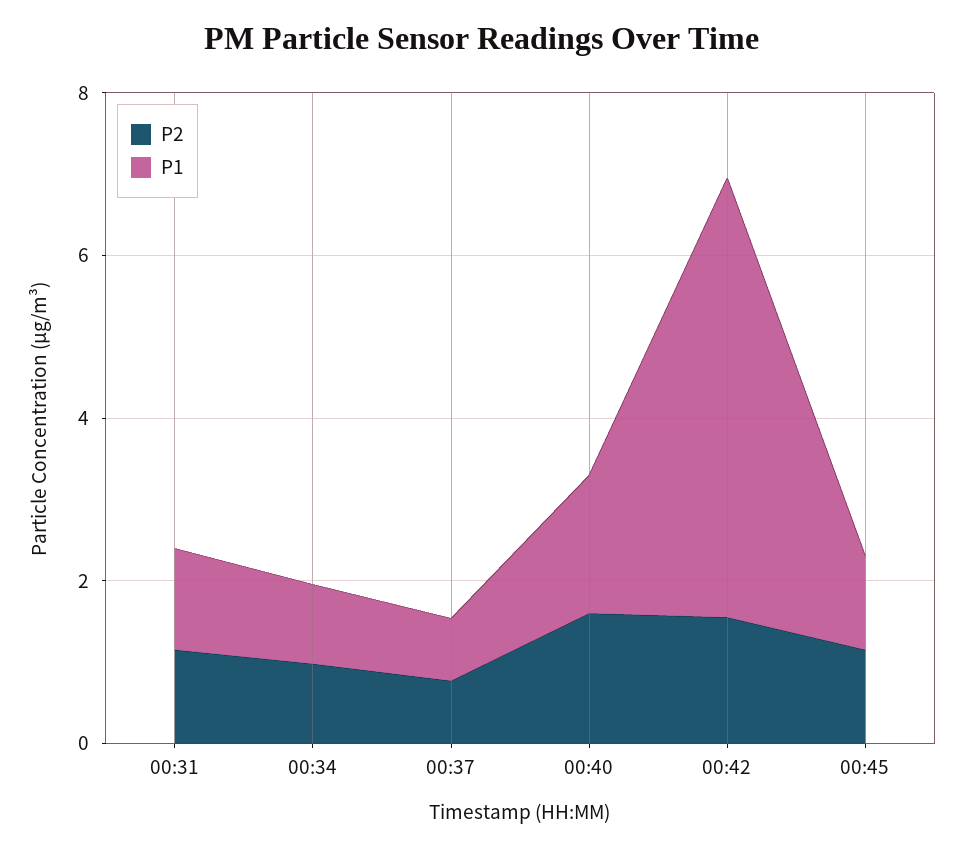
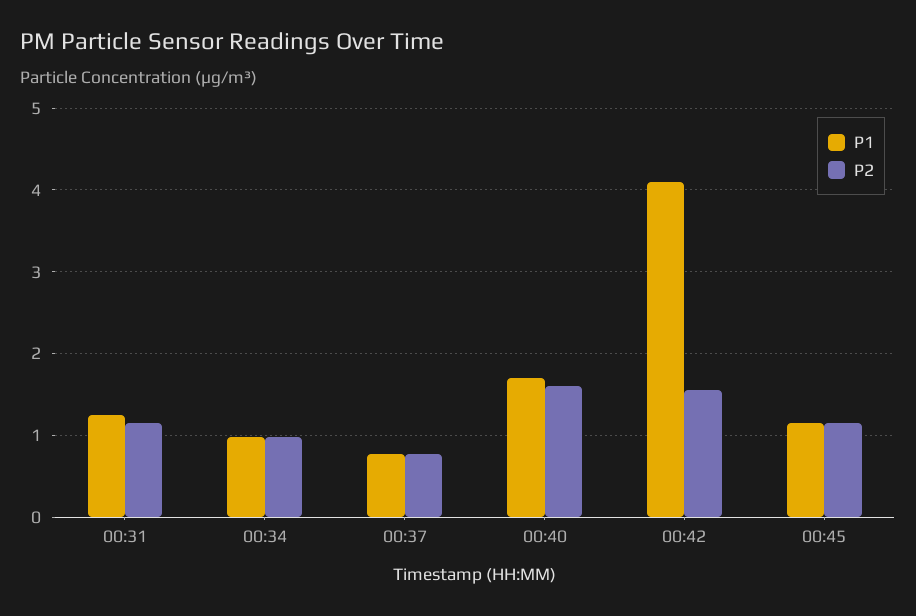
  {
    "P2": {
      "00:31": 1.2,
      "00:34": 1,
      "00:37": 0.8,
      "00:40": 1.6,
      "00:42": 1.6,
      "00:45": 1.2
    },
    "P1": {
      "00:31": 1.3,
      "00:34": 1,
      "00:37": 0.8,
      "00:40": 1.7,
-     "00:42": 5.5,
+     "00:42": 4.1,
      "00:45": 1.2
    }
  }

